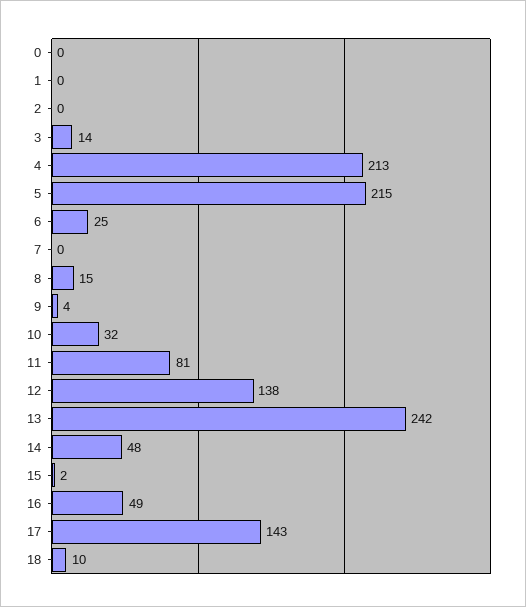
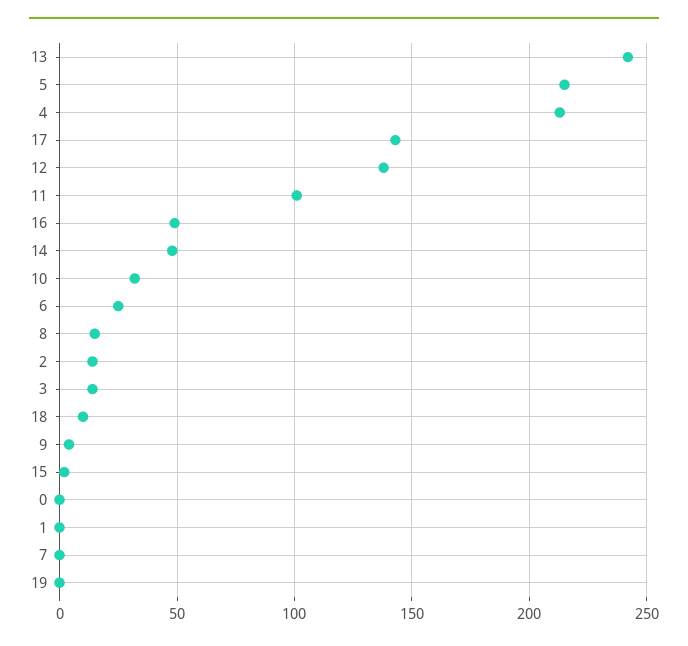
  {
    "0": 0,
    "1": 0,
-   "2": 0,
+   "2": 15,
    "3": 14,
    "4": 213,
    "5": 215,
    "6": 25,
    "7": 0,
    "8": 15,
    "9": 4,
    "10": 32,
-   "11": 81,
+   "11": 100,
    "12": 138,
    "13": 242,
    "14": 48,
    "15": 2,
    "16": 49,
    "17": 143,
-   "18": 10
+   "18": 10,
+   "19": 0
  }

